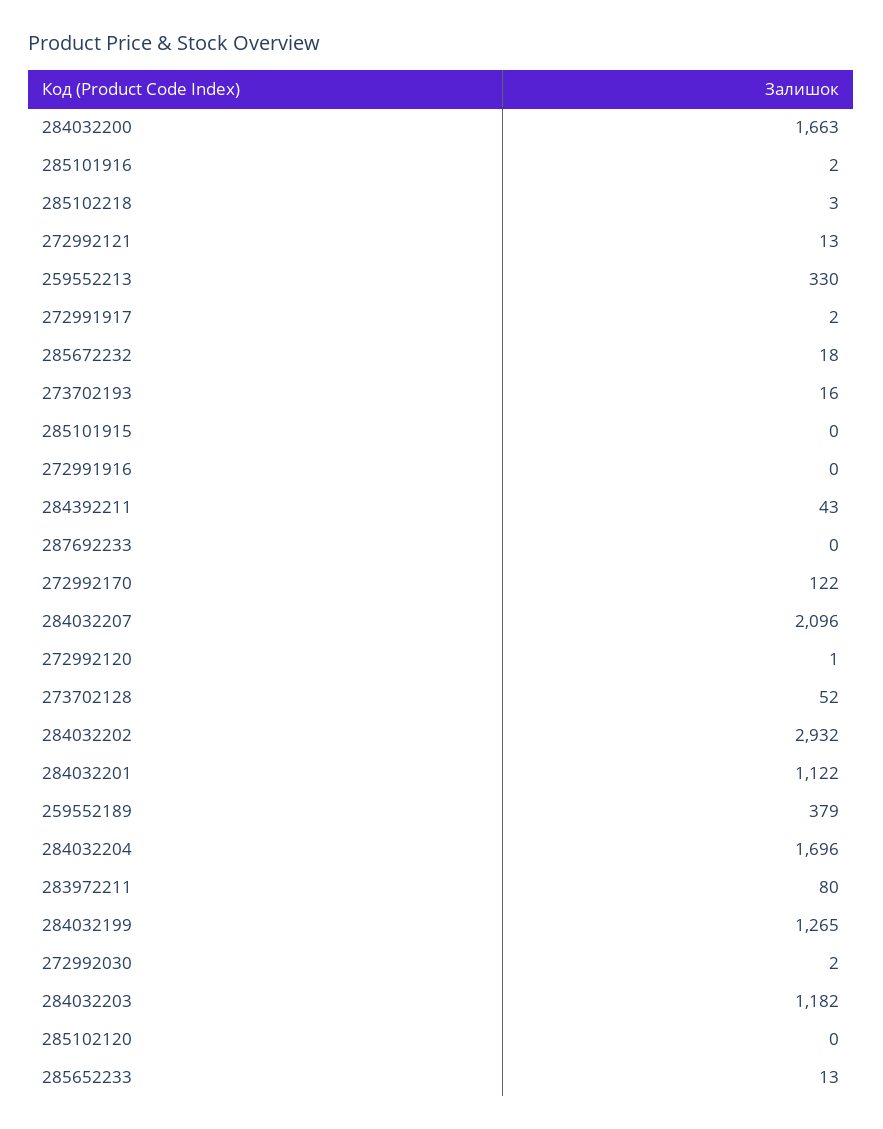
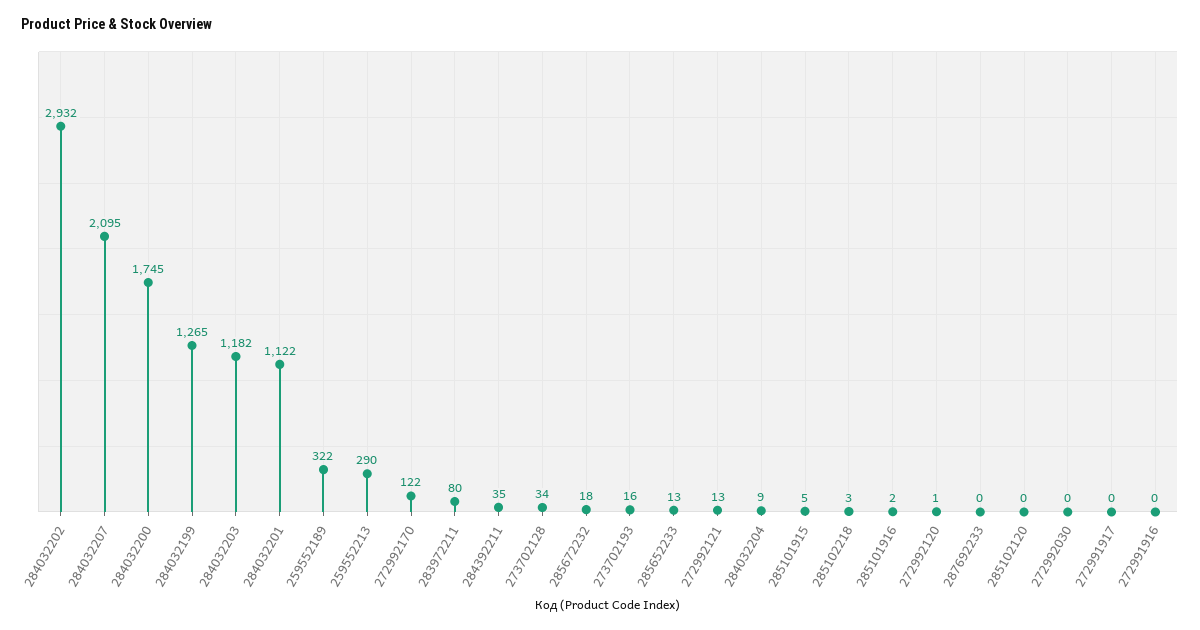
  {
-   "284032200": 1663,
+   "284032200": 1745,
    "285101916": 2,
    "285102218": 3,
    "272992121": 13,
-   "259552213": 330,
+   "259552213": 290,
-   "272991917": 2,
+   "272991917": 0,
    "285672232": 18,
    "273702193": 16,
-   "285101915": 0,
+   "285101915": 5,
    "272991916": 0,
-   "284392211": 43,
+   "284392211": 35,
    "287692233": 0,
    "272992170": 122,
-   "284032207": 2096,
+   "284032207": 2095,
    "272992120": 1,
-   "273702128": 52,
+   "273702128": 34,
    "284032202": 2932,
    "284032201": 1122,
-   "259552189": 379,
+   "259552189": 322,
-   "284032204": 1696,
+   "284032204": 9,
    "283972211": 80,
    "284032199": 1265,
-   "272992030": 2,
+   "272992030": 0,
    "284032203": 1182,
    "285102120": 0,
    "285652233": 13
  }

